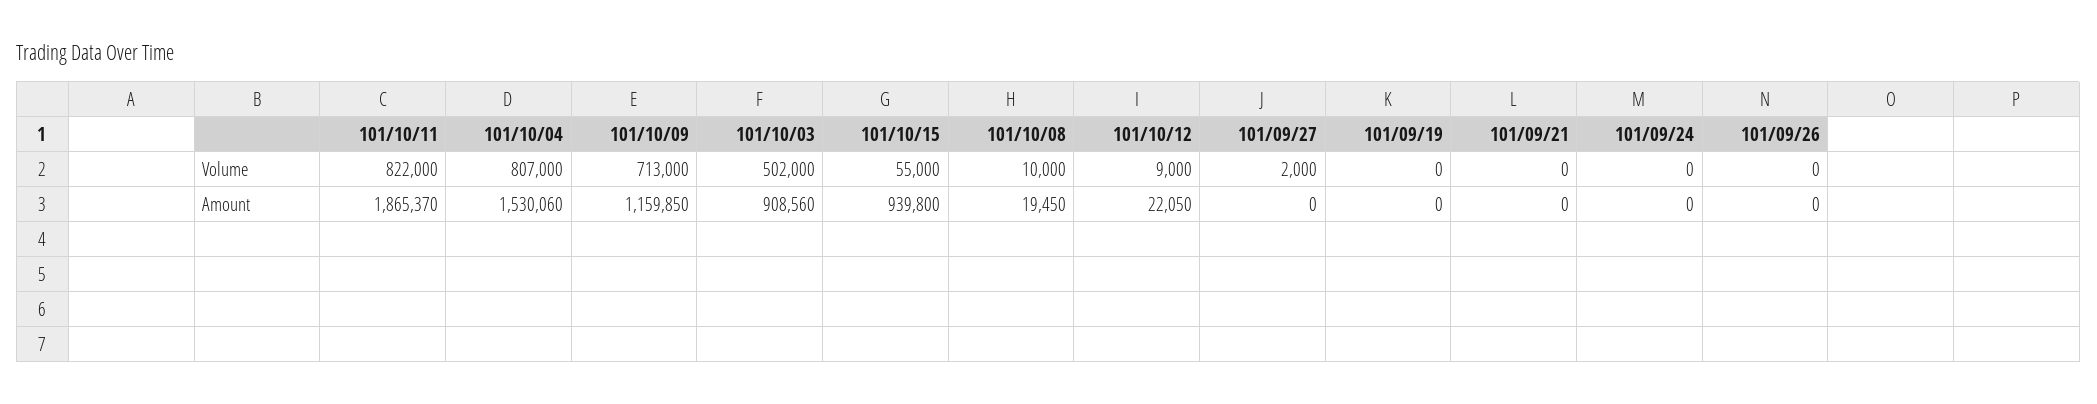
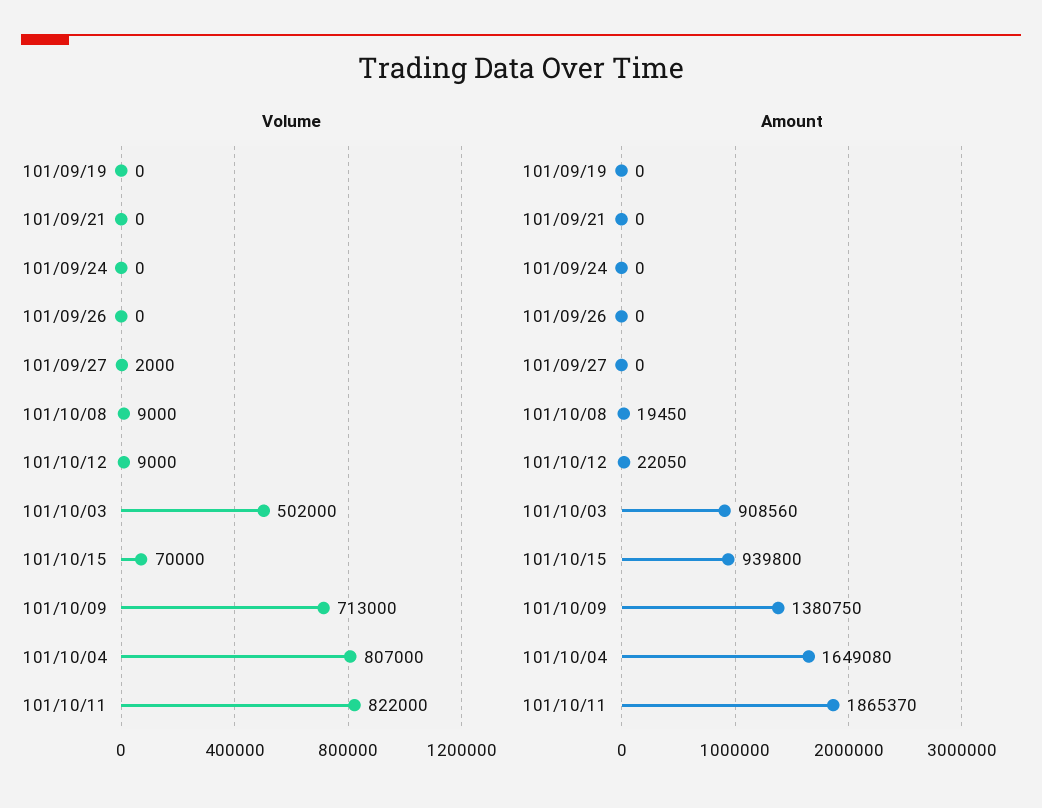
  {
    "Volume": {
      "101/10/11": 822000,
      "101/10/04": 807000,
      "101/10/09": 713000,
      "101/10/03": 502000,
-     "101/10/15": 55000,
+     "101/10/15": 70000,
-     "101/10/08": 10000,
+     "101/10/08": 9000,
      "101/10/12": 9000,
      "101/09/27": 2000,
      "101/09/19": 0,
      "101/09/21": 0,
      "101/09/24": 0,
      "101/09/26": 0
    },
    "Amount": {
      "101/10/11": 1865370,
-     "101/10/04": 1530060,
+     "101/10/04": 1649080,
-     "101/10/09": 1159850,
+     "101/10/09": 1380750,
      "101/10/03": 908560,
      "101/10/15": 939800,
      "101/10/08": 19450,
      "101/10/12": 22050,
      "101/09/27": 0,
      "101/09/19": 0,
      "101/09/21": 0,
      "101/09/24": 0,
      "101/09/26": 0
    }
  }

